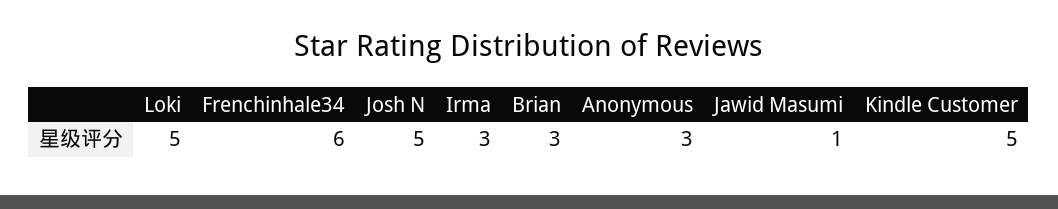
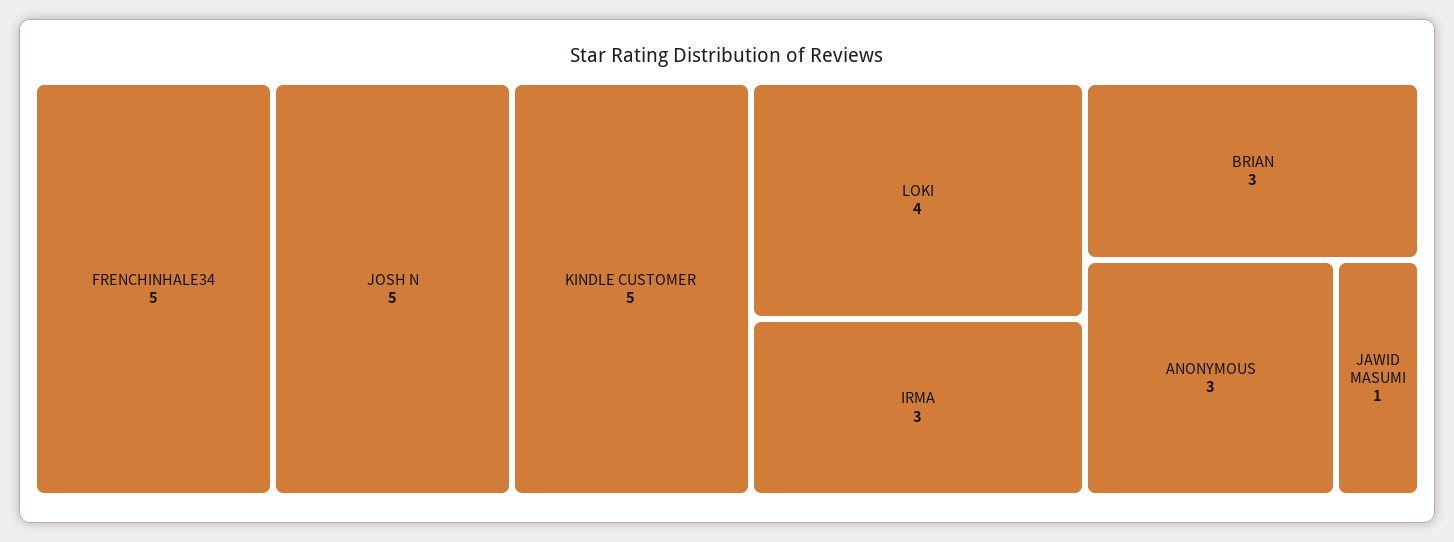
  {
-   "Loki": 5,
+   "Loki": 4,
-   "Frenchinhale34": 6,
+   "Frenchinhale34": 5,
    "Josh N": 5,
    "Irma": 3,
    "Brian": 3,
    "Anonymous": 3,
    "Jawid Masumi": 1,
    "Kindle Customer": 5
  }

